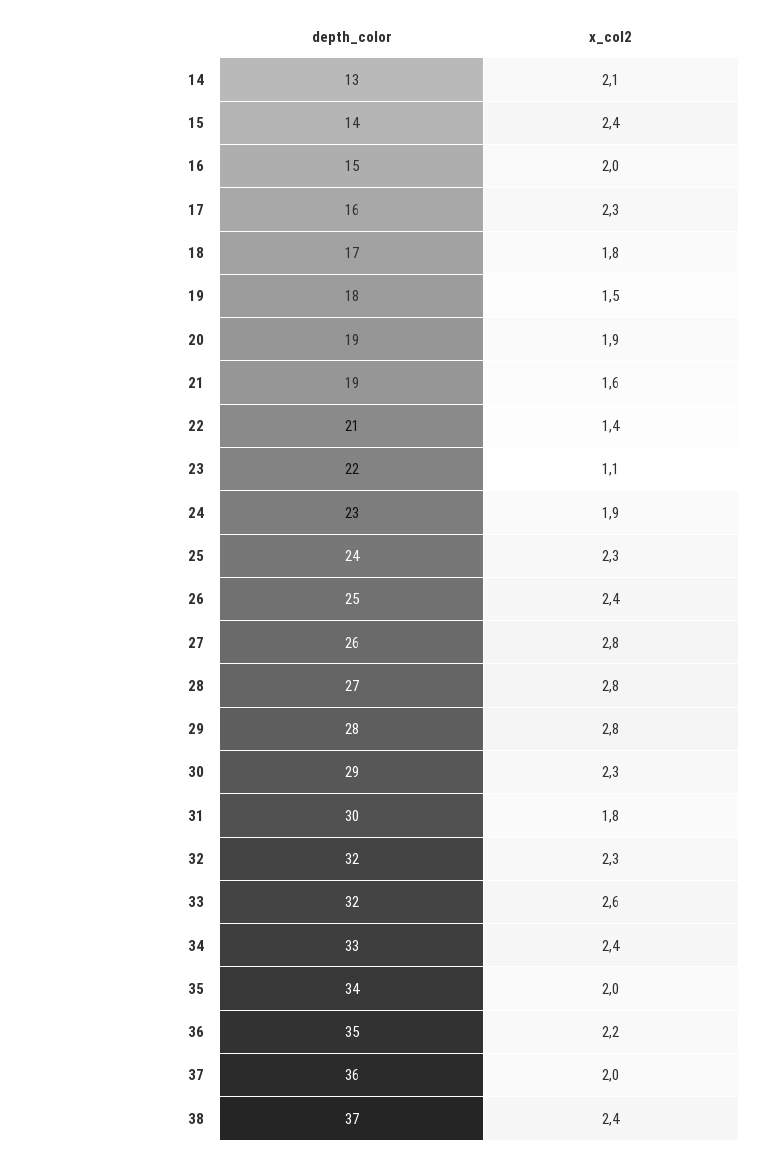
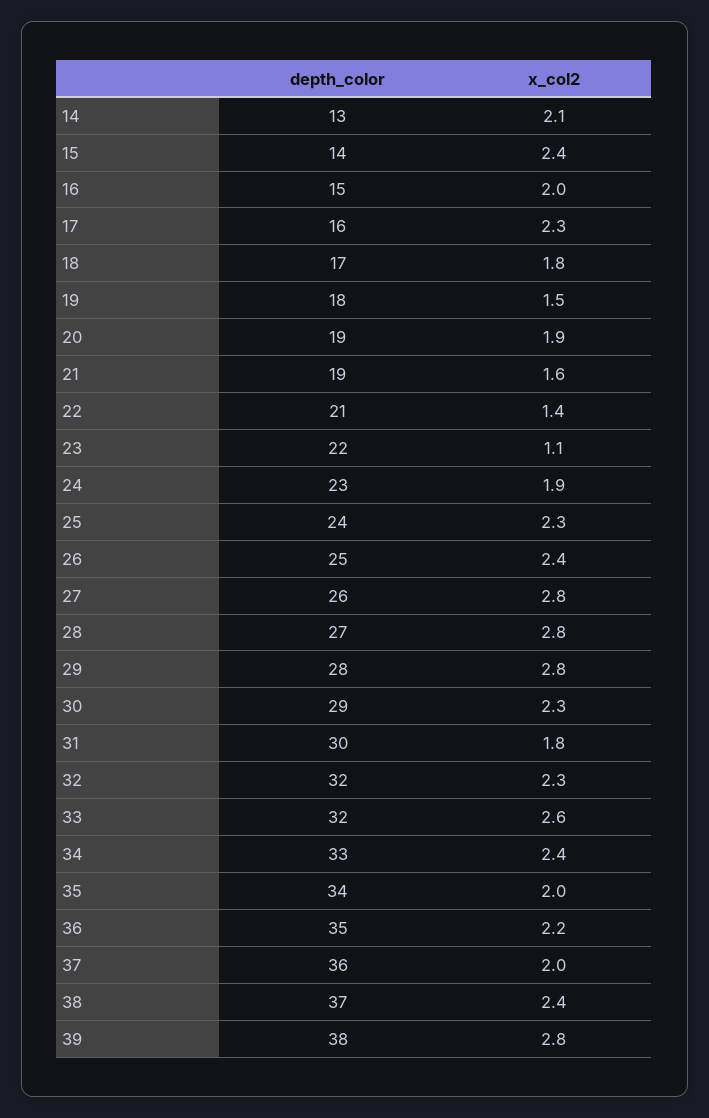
  {
    "depth_color": {
      "14": 13,
      "15": 14,
      "16": 15,
      "17": 16,
      "18": 17,
      "19": 18,
      "20": 19,
      "21": 19,
      "22": 21,
      "23": 22,
      "24": 23,
      "25": 24,
      "26": 25,
      "27": 26,
      "28": 27,
      "29": 28,
      "30": 29,
      "31": 30,
      "32": 32,
      "33": 32,
      "34": 33,
      "35": 34,
      "36": 35,
      "37": 36,
-     "38": 37
+     "38": 37,
+     "39": 38
    },
    "x_col2": {
      "14": 2.1,
      "15": 2.4,
      "16": 2,
      "17": 2.3,
      "18": 1.8,
      "19": 1.5,
      "20": 1.9,
      "21": 1.6,
      "22": 1.4,
      "23": 1.1,
      "24": 1.9,
      "25": 2.3,
      "26": 2.4,
      "27": 2.8,
      "28": 2.8,
      "29": 2.8,
      "30": 2.3,
      "31": 1.8,
      "32": 2.3,
      "33": 2.6,
      "34": 2.4,
      "35": 2,
      "36": 2.2,
      "37": 2,
-     "38": 2.4
+     "38": 2.4,
+     "39": 2.8
    }
  }

